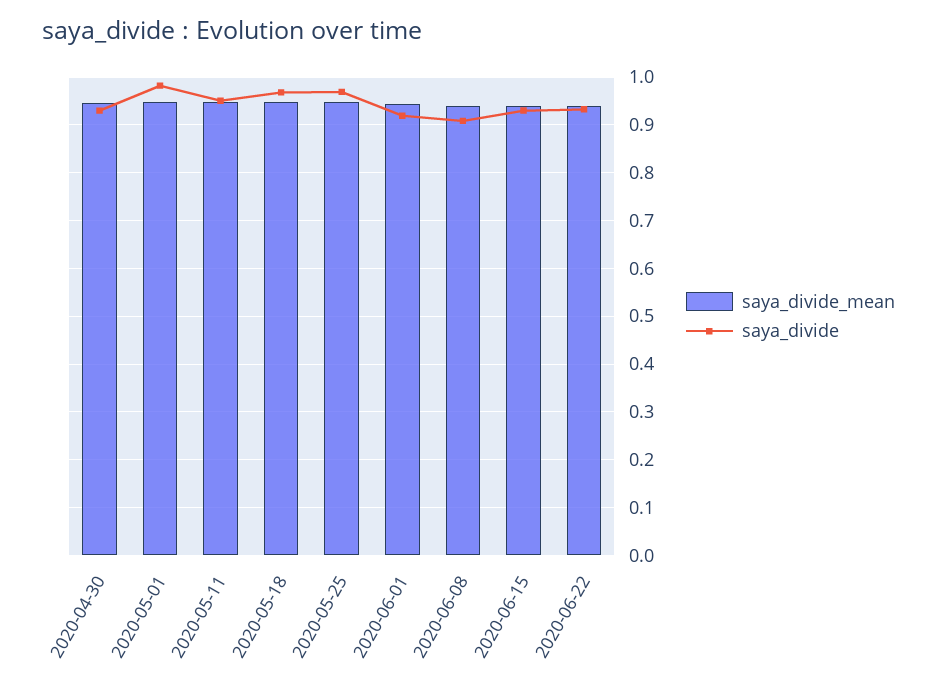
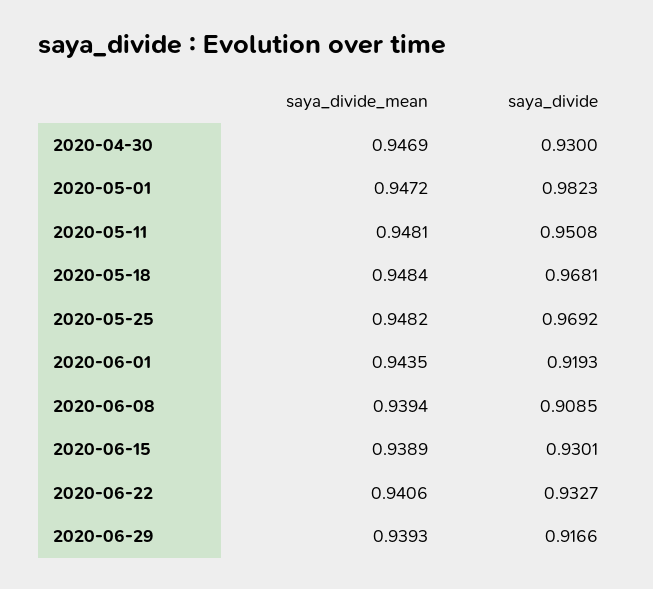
  {
    "saya_divide_mean": {
      "2020-04-30": 0.9469,
      "2020-05-01": 0.9472,
      "2020-05-11": 0.9481,
      "2020-05-18": 0.9484,
      "2020-05-25": 0.9482,
      "2020-06-01": 0.9435,
      "2020-06-08": 0.9394,
      "2020-06-15": 0.9389,
-     "2020-06-22": 0.9406
+     "2020-06-22": 0.9406,
+     "2020-06-29": 0.9393
    },
    "saya_divide": {
      "2020-04-30": 0.93,
      "2020-05-01": 0.9823,
      "2020-05-11": 0.9508,
      "2020-05-18": 0.9681,
      "2020-05-25": 0.9692,
      "2020-06-01": 0.9193,
      "2020-06-08": 0.9085,
      "2020-06-15": 0.9301,
-     "2020-06-22": 0.9327
+     "2020-06-22": 0.9327,
+     "2020-06-29": 0.9166
    }
  }

